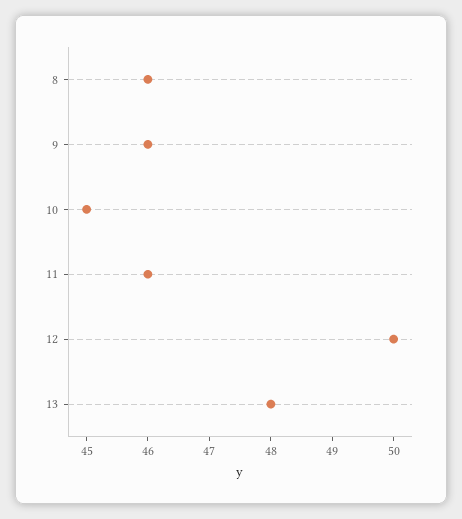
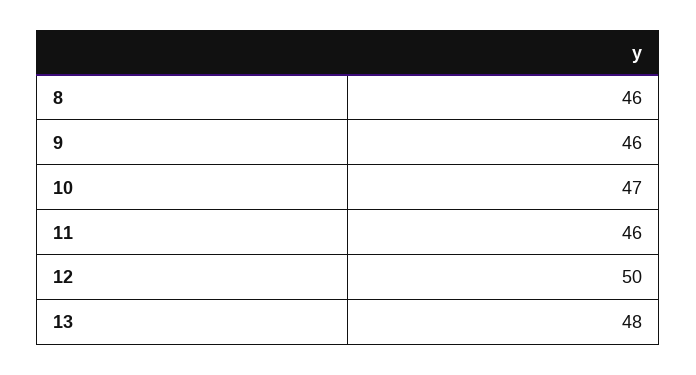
  {
    "8": 46,
    "9": 46,
-   "10": 45,
+   "10": 47,
    "11": 46,
    "12": 50,
    "13": 48
  }

